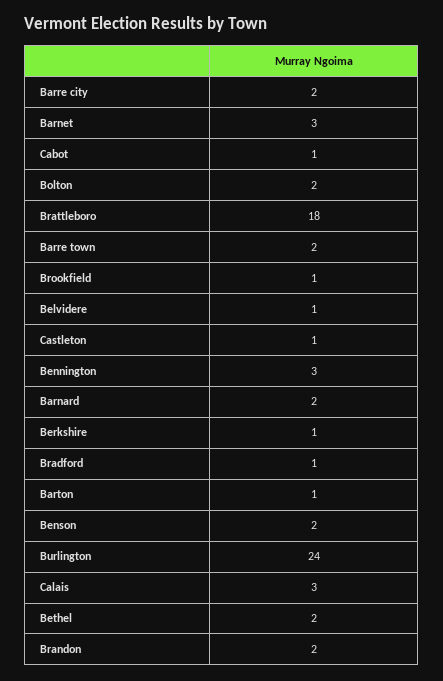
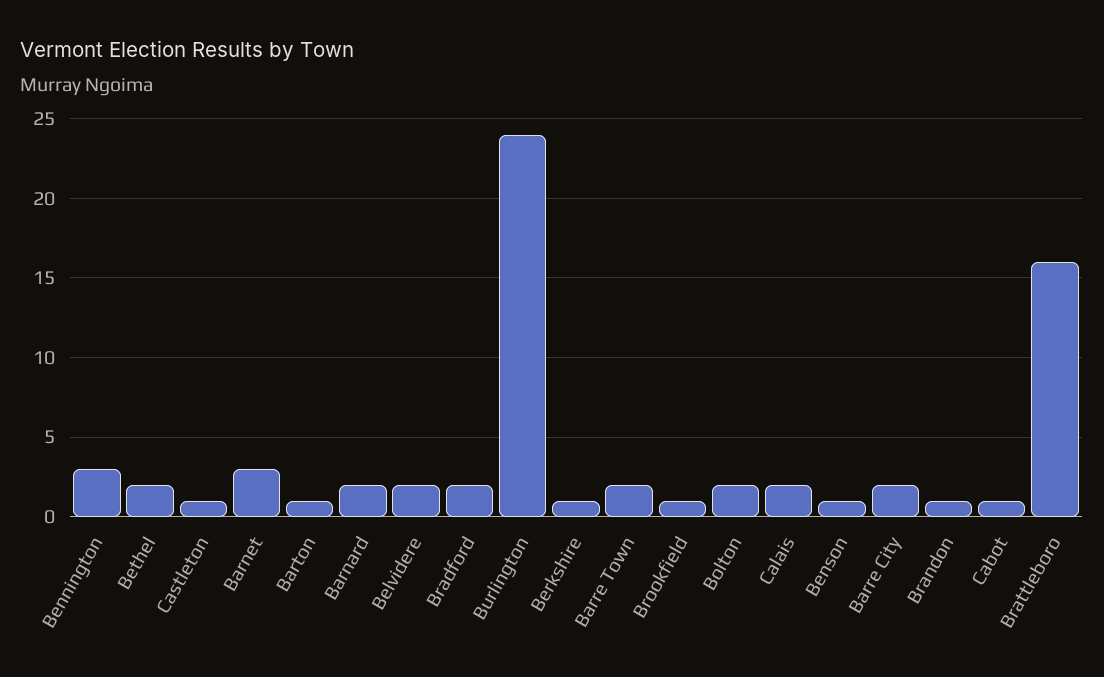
  {
    "Barre city": 2,
    "Barnet": 3,
    "Cabot": 1,
    "Bolton": 2,
-   "Brattleboro": 18,
+   "Brattleboro": 16,
    "Barre town": 2,
    "Brookfield": 1,
-   "Belvidere": 1,
+   "Belvidere": 2,
    "Castleton": 1,
    "Bennington": 3,
    "Barnard": 2,
    "Berkshire": 1,
-   "Bradford": 1,
+   "Bradford": 2,
    "Barton": 1,
-   "Benson": 2,
+   "Benson": 1,
    "Burlington": 24,
-   "Calais": 3,
+   "Calais": 2,
    "Bethel": 2,
-   "Brandon": 2
+   "Brandon": 1
  }

